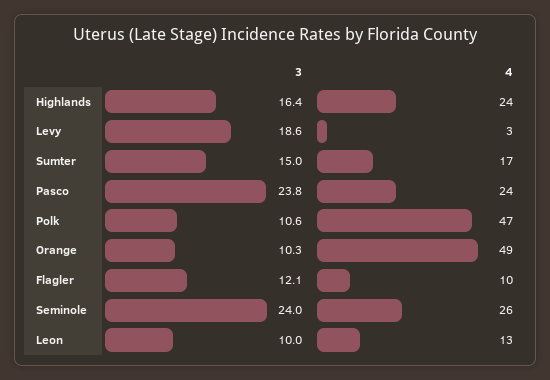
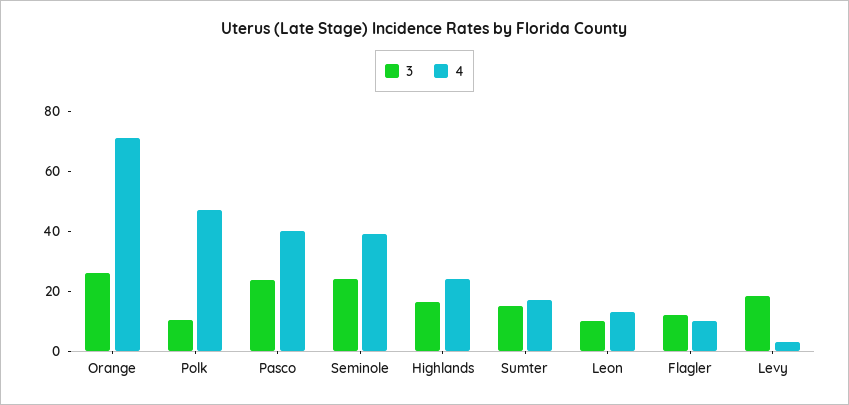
  {
    "3": {
      "Highlands": 16.4,
      "Levy": 18.6,
      "Sumter": 15,
      "Pasco": 23.8,
      "Polk": 10.6,
-     "Orange": 10.3,
+     "Orange": 25,
      "Flagler": 12.1,
      "Seminole": 24,
      "Leon": 10
    },
    "4": {
      "Highlands": 24,
      "Levy": 3,
      "Sumter": 17,
-     "Pasco": 24,
+     "Pasco": 40,
      "Polk": 47,
-     "Orange": 49,
+     "Orange": 70,
      "Flagler": 10,
-     "Seminole": 26,
+     "Seminole": 40,
      "Leon": 13
    }
  }

